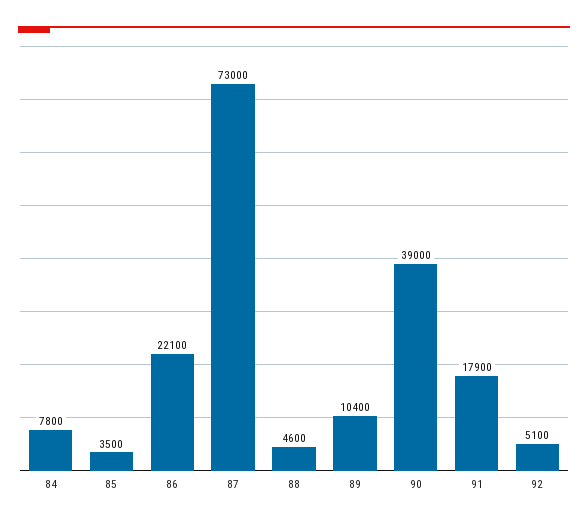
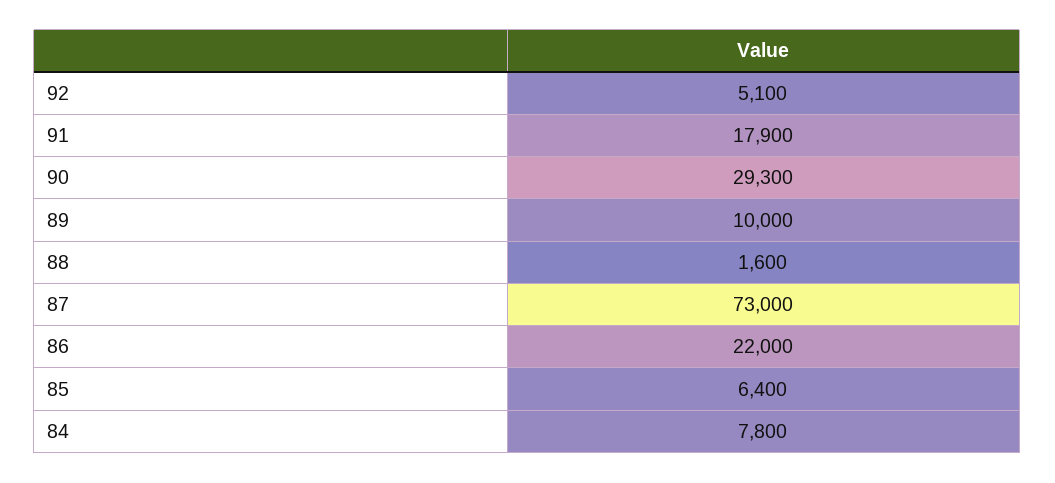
  {
    "84": 7800,
-   "85": 3500,
+   "85": 6400,
-   "86": 22100,
+   "86": 22000,
    "87": 73000,
-   "88": 4600,
+   "88": 1600,
-   "89": 10400,
+   "89": 10000,
-   "90": 39000,
+   "90": 29300,
    "91": 17900,
    "92": 5100
  }

